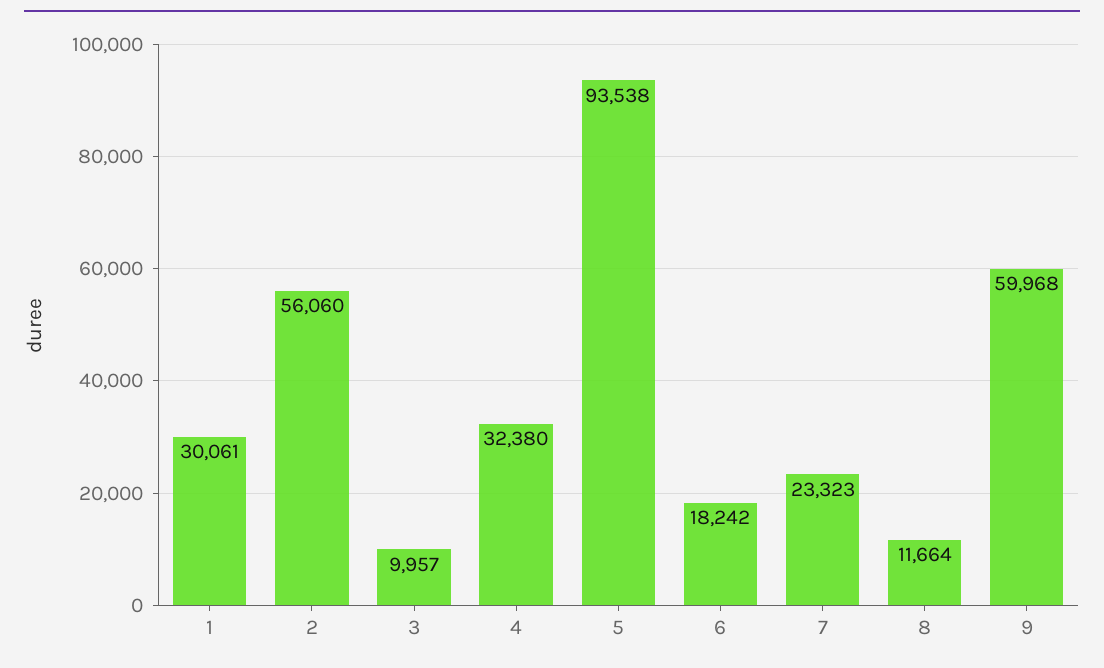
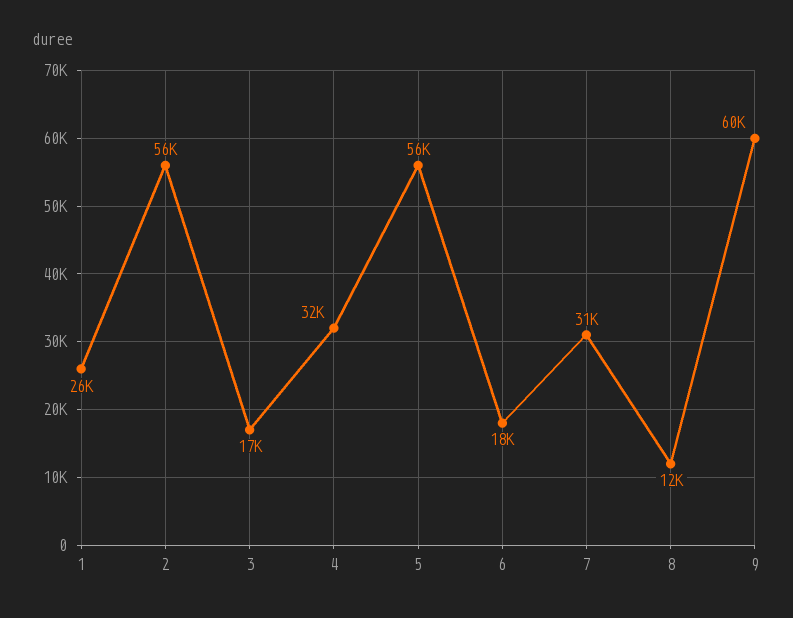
  {
-   "1": 30061,
+   "1": 26000,
    "2": 56060,
-   "3": 9957,
+   "3": 17000,
    "4": 32380,
-   "5": 93538,
+   "5": 56000,
    "6": 18242,
-   "7": 23323,
+   "7": 31000,
    "8": 11664,
    "9": 59968
  }

